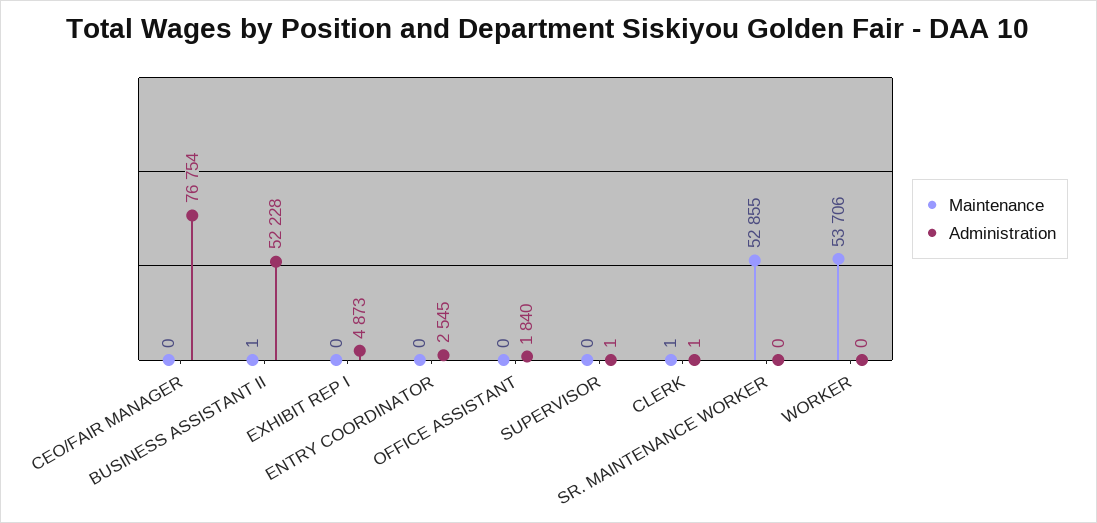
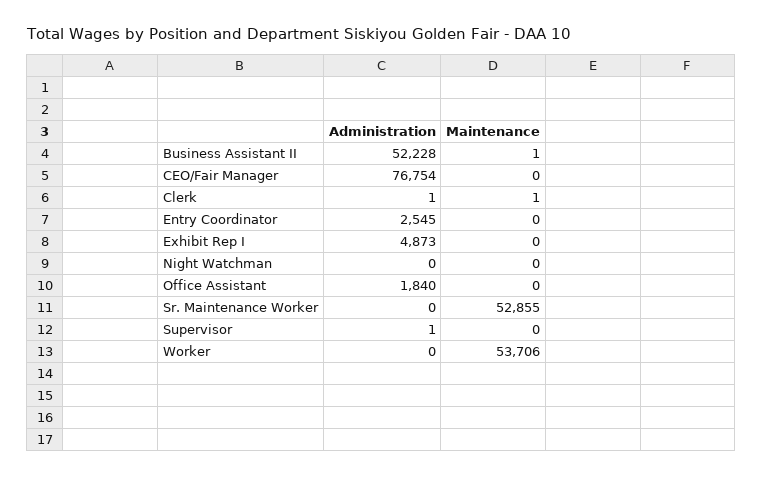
  {
    "Maintenance": {
      "CEO/FAIR MANAGER": 0,
      "BUSINESS ASSISTANT II": 1,
      "EXHIBIT REP I": 0,
      "ENTRY COORDINATOR": 0,
      "OFFICE ASSISTANT": 0,
      "SUPERVISOR": 0,
      "CLERK": 1,
      "SR. MAINTENANCE WORKER": 52855,
-     "WORKER": 53706
+     "WORKER": 53706,
+     "Night Watchman": 0
    },
    "Administration": {
      "CEO/FAIR MANAGER": 76754,
      "BUSINESS ASSISTANT II": 52228,
      "EXHIBIT REP I": 4873,
      "ENTRY COORDINATOR": 2545,
      "OFFICE ASSISTANT": 1840,
      "SUPERVISOR": 1,
      "CLERK": 1,
      "SR. MAINTENANCE WORKER": 0,
-     "WORKER": 0
+     "WORKER": 0,
+     "Night Watchman": 0
    }
  }

